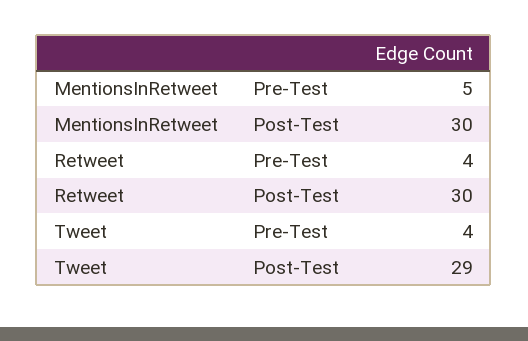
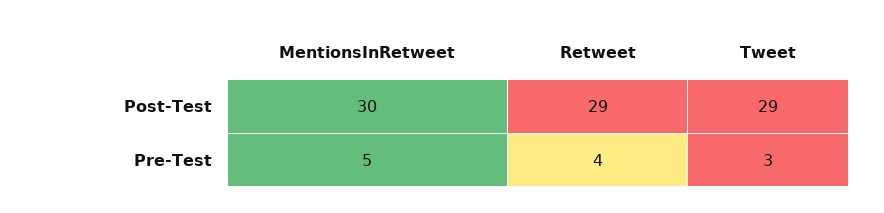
  {
    "MentionsInRetweet": {
      "Pre-Test": 5,
      "Post-Test": 30
    },
    "Retweet": {
      "Pre-Test": 4,
-     "Post-Test": 30
+     "Post-Test": 29
    },
    "Tweet": {
-     "Pre-Test": 4,
+     "Pre-Test": 3,
      "Post-Test": 29
    }
  }

